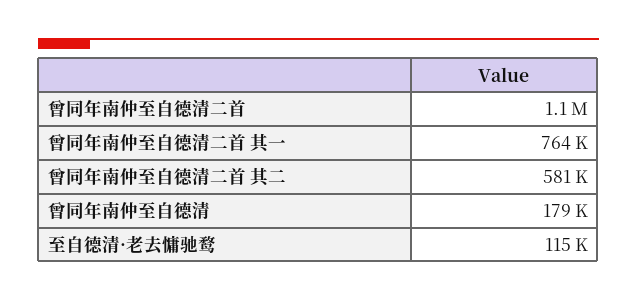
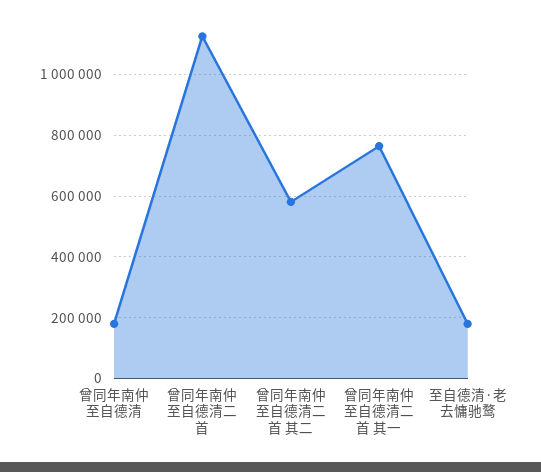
  {
    "曾同年南仲至自德清二首": 1100000,
    "曾同年南仲至自德清二首 其一": 764000,
    "曾同年南仲至自德清二首 其二": 581000,
    "曾同年南仲至自德清": 179000,
-   "至自德清·老去慵驰鹜": 115000
+   "至自德清·老去慵驰鹜": 180000
  }

